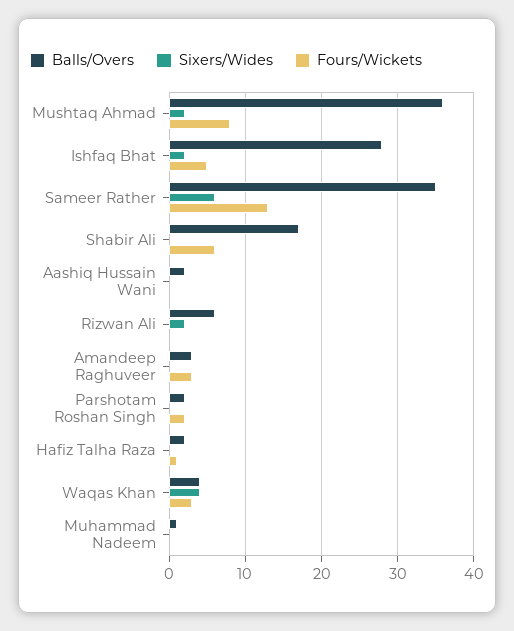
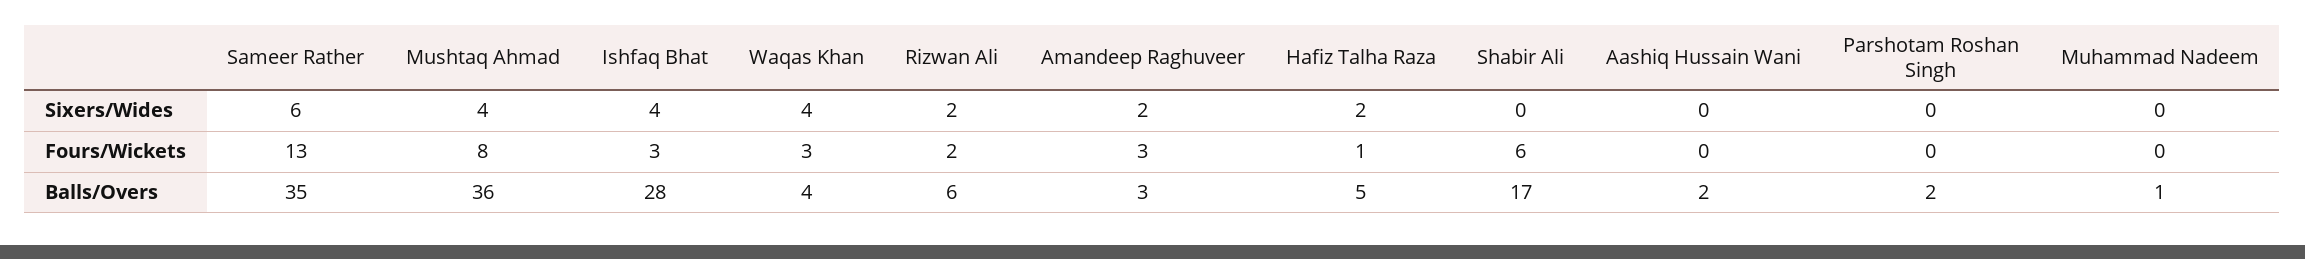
  {
    "Balls/Overs": {
      "Mushtaq Ahmad": 36,
      "Ishfaq Bhat": 28,
      "Sameer Rather": 35,
      "Shabir Ali": 17,
      "Aashiq Hussain Wani": 2,
      "Rizwan Ali": 6,
      "Amandeep Raghuveer": 3,
      "Parshotam Roshan Singh": 2,
-     "Hafiz Talha Raza": 2,
+     "Hafiz Talha Raza": 5,
      "Waqas Khan": 4,
      "Muhammad Nadeem": 1
    },
    "Sixers/Wides": {
-     "Mushtaq Ahmad": 2,
+     "Mushtaq Ahmad": 4,
-     "Ishfaq Bhat": 2,
+     "Ishfaq Bhat": 4,
      "Sameer Rather": 6,
      "Shabir Ali": 0,
      "Aashiq Hussain Wani": 0,
      "Rizwan Ali": 2,
-     "Amandeep Raghuveer": 0,
+     "Amandeep Raghuveer": 2,
      "Parshotam Roshan Singh": 0,
-     "Hafiz Talha Raza": 0,
+     "Hafiz Talha Raza": 2,
      "Waqas Khan": 4,
      "Muhammad Nadeem": 0
    },
    "Fours/Wickets": {
      "Mushtaq Ahmad": 8,
-     "Ishfaq Bhat": 5,
+     "Ishfaq Bhat": 3,
      "Sameer Rather": 13,
      "Shabir Ali": 6,
      "Aashiq Hussain Wani": 0,
-     "Rizwan Ali": 0,
+     "Rizwan Ali": 2,
      "Amandeep Raghuveer": 3,
-     "Parshotam Roshan Singh": 2,
+     "Parshotam Roshan Singh": 0,
      "Hafiz Talha Raza": 1,
      "Waqas Khan": 3,
      "Muhammad Nadeem": 0
    }
  }

